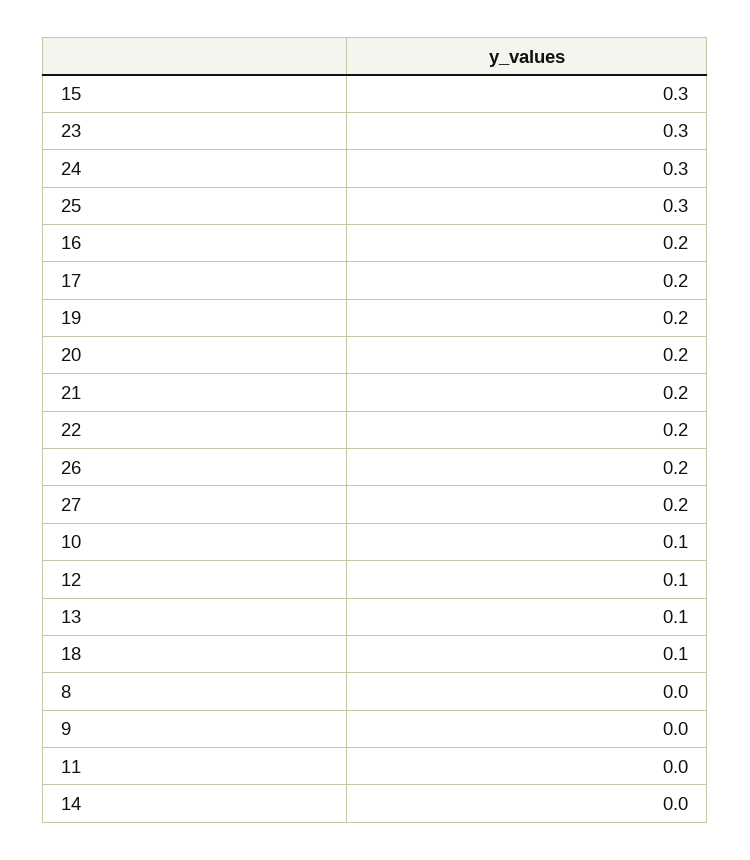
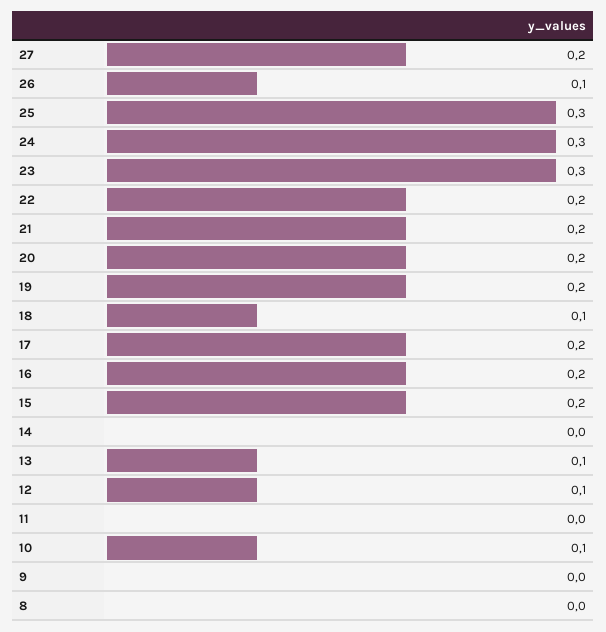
  {
-   "15": 0.3,
+   "15": 0.2,
    "23": 0.3,
    "24": 0.3,
    "25": 0.3,
    "16": 0.2,
    "17": 0.2,
    "19": 0.2,
    "20": 0.2,
    "21": 0.2,
    "22": 0.2,
-   "26": 0.2,
+   "26": 0.1,
    "27": 0.2,
    "10": 0.1,
    "12": 0.1,
    "13": 0.1,
    "18": 0.1,
    "8": 0,
    "9": 0,
    "11": 0,
    "14": 0
  }

